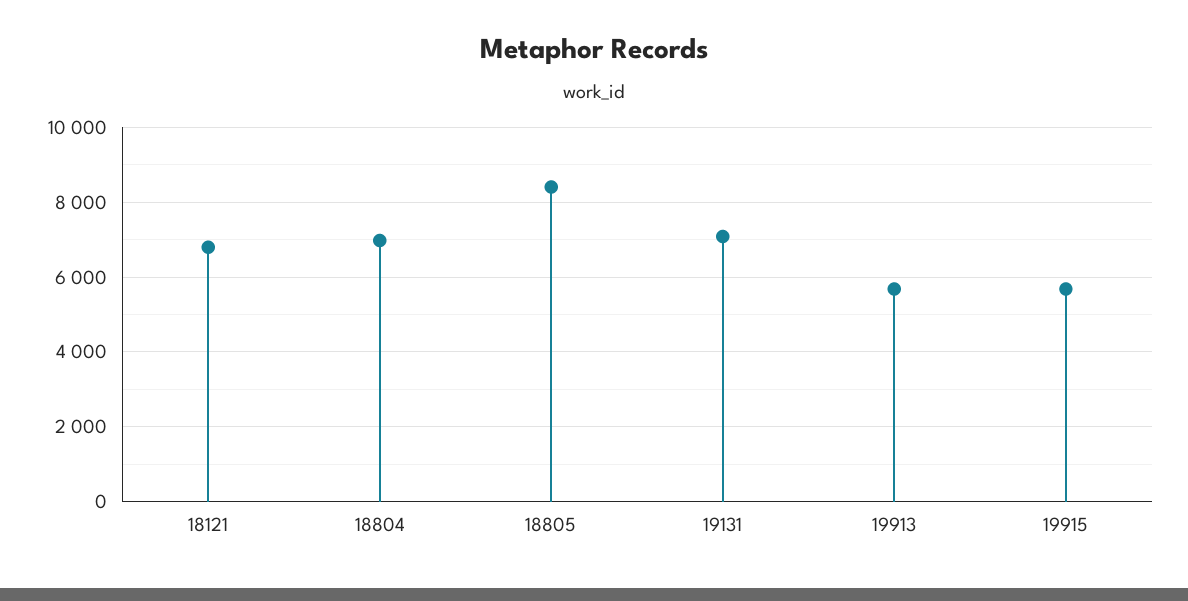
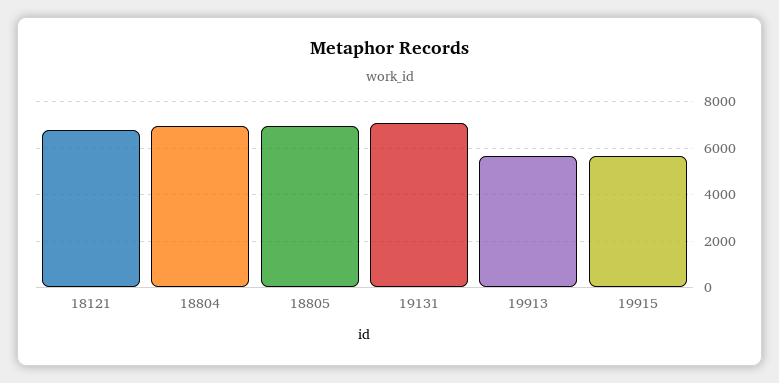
  {
    "18121": 6800,
    "18804": 7000,
-   "18805": 8400,
+   "18805": 7000,
    "19131": 7000,
    "19913": 5600,
    "19915": 5600
  }

